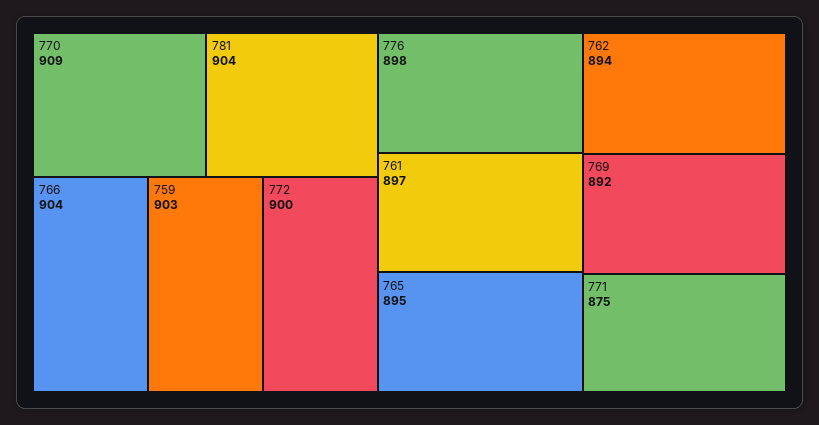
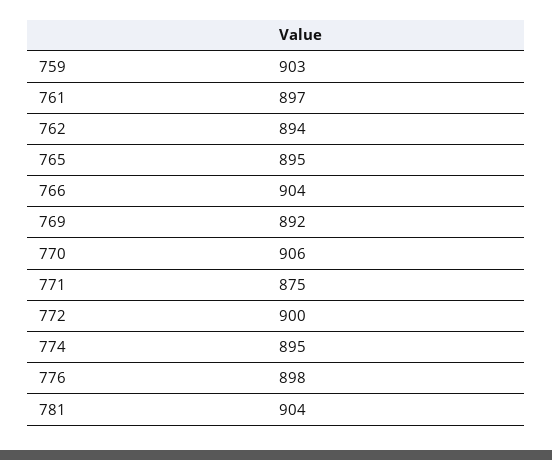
  {
-   "770": 909,
+   "770": 906,
    "781": 904,
    "766": 904,
    "759": 903,
    "772": 900,
    "776": 898,
    "761": 897,
    "765": 895,
    "762": 894,
    "769": 892,
-   "771": 875
+   "771": 875,
+   "774": 895
  }

